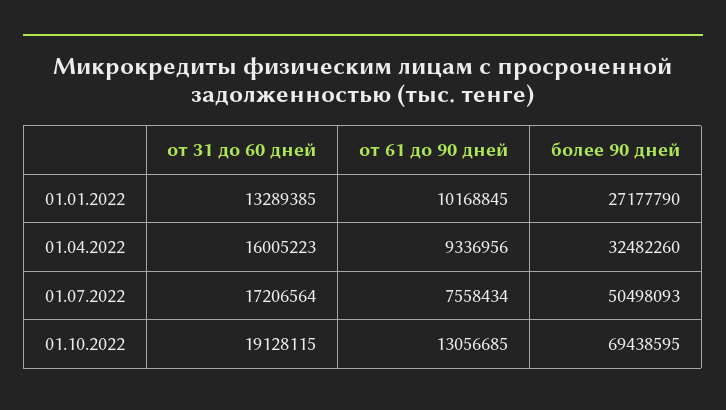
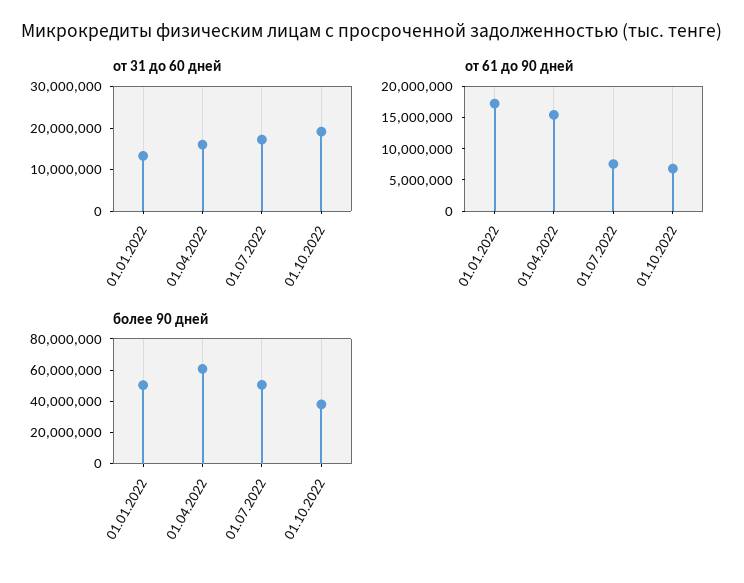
  {
    "от 31 до 60 дней": {
      "01.01.2022": 13289385,
      "01.04.2022": 16005223,
      "01.07.2022": 17206564,
      "01.10.2022": 19128115
    },
    "от 61 до 90 дней": {
-     "01.01.2022": 10168845,
+     "01.01.2022": 17500000,
-     "01.04.2022": 9336956,
+     "01.04.2022": 15000000,
      "01.07.2022": 7558434,
-     "01.10.2022": 13056685
+     "01.10.2022": 7500000
    },
    "более 90 дней": {
-     "01.01.2022": 27177790,
+     "01.01.2022": 50000000,
-     "01.04.2022": 32482260,
+     "01.04.2022": 60000000,
      "01.07.2022": 50498093,
-     "01.10.2022": 69438595
+     "01.10.2022": 40000000
    }
  }

